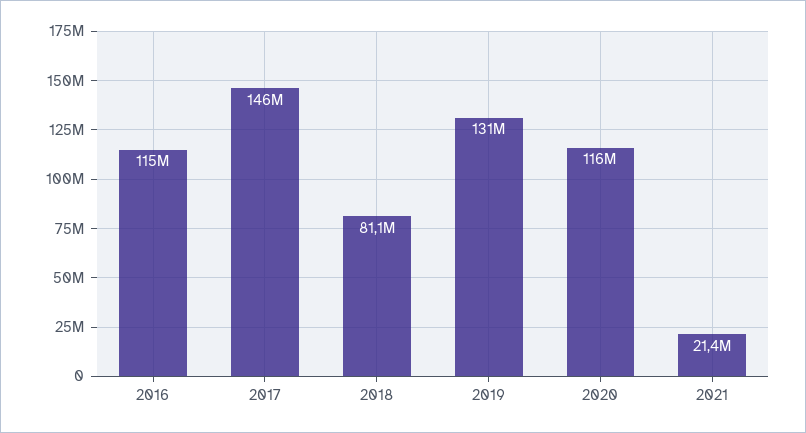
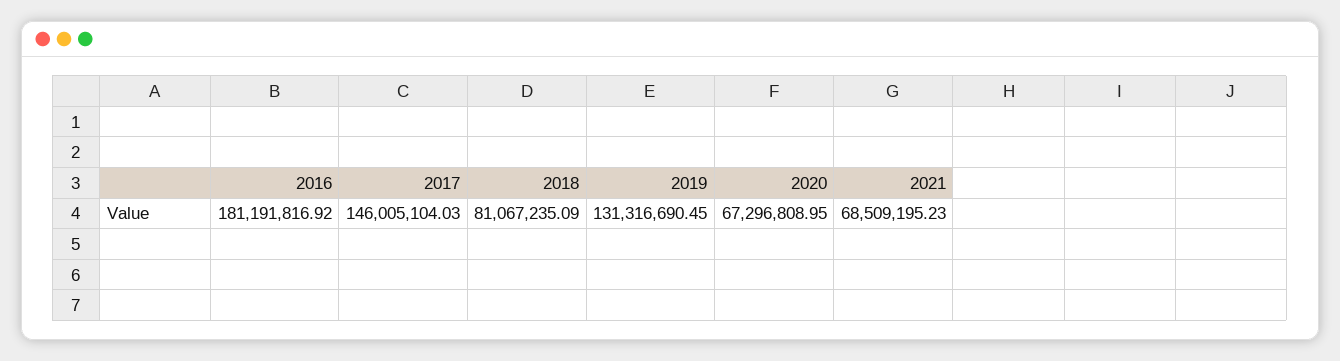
  {
-   "2016": 115000000,
+   "2016": 181191816.92,
    "2017": 146005104.03,
    "2018": 81067235.09,
    "2019": 131316690.45,
-   "2020": 116000000,
+   "2020": 67296808.95,
-   "2021": 21400000
+   "2021": 68509195.23
  }

